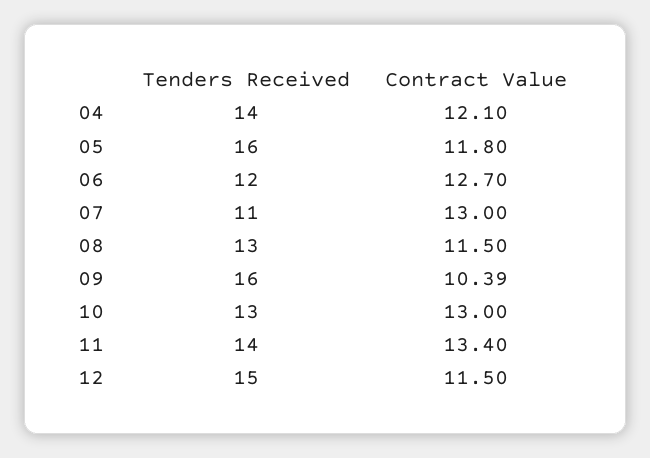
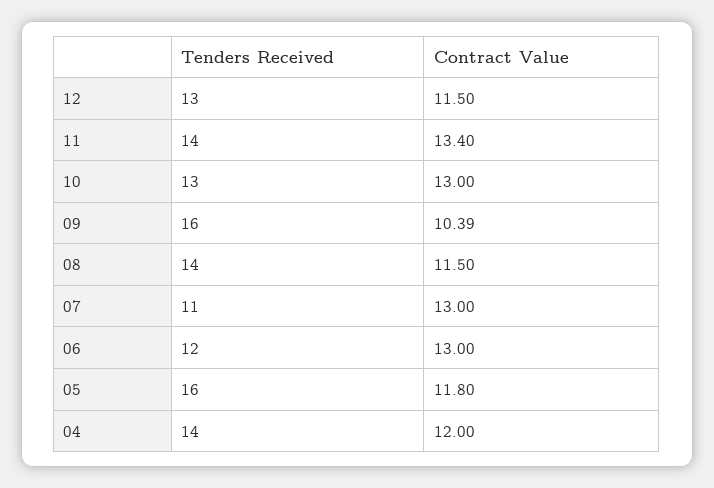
  {
    "Tenders Received": {
      "04": 14,
      "05": 16,
      "06": 12,
      "07": 11,
-     "08": 13,
+     "08": 14,
      "09": 16,
      "10": 13,
      "11": 14,
-     "12": 15
+     "12": 13
    },
    "Contract Value": {
-     "04": 12.1,
+     "04": 12,
      "05": 11.8,
-     "06": 12.7,
+     "06": 13,
      "07": 13,
      "08": 11.5,
      "09": 10.39,
      "10": 13,
      "11": 13.4,
      "12": 11.5
    }
  }

